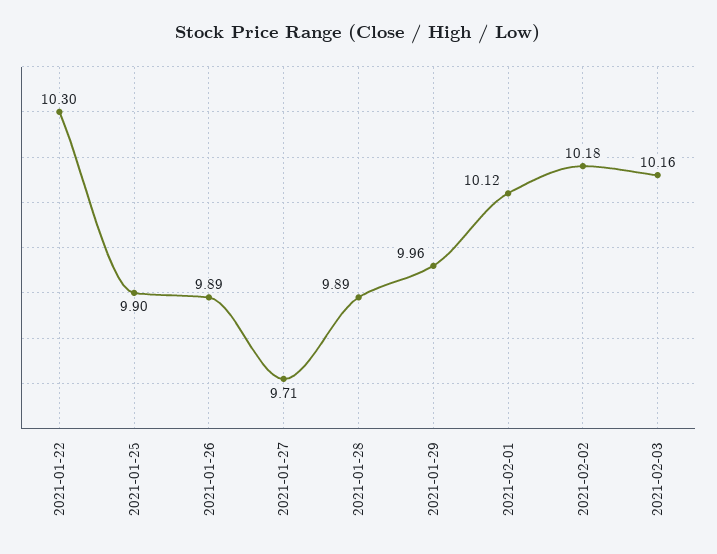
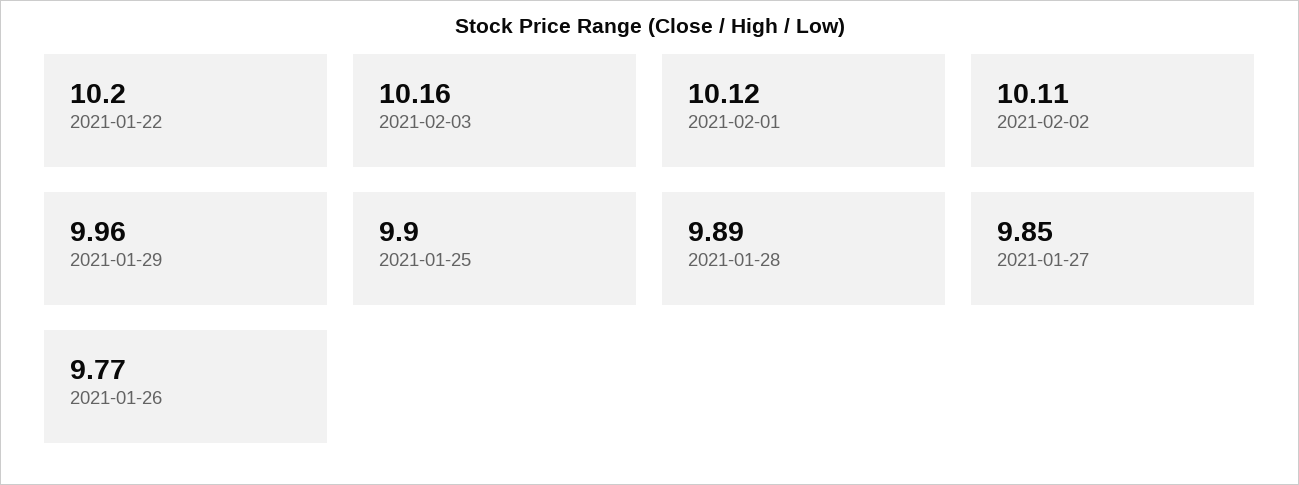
  {
-   "2021-01-22": 10.3,
+   "2021-01-22": 10.2,
    "2021-01-25": 9.9,
-   "2021-01-26": 9.89,
+   "2021-01-26": 9.77,
-   "2021-01-27": 9.71,
+   "2021-01-27": 9.85,
    "2021-01-28": 9.89,
    "2021-01-29": 9.96,
    "2021-02-01": 10.12,
-   "2021-02-02": 10.18,
+   "2021-02-02": 10.11,
    "2021-02-03": 10.16
  }

